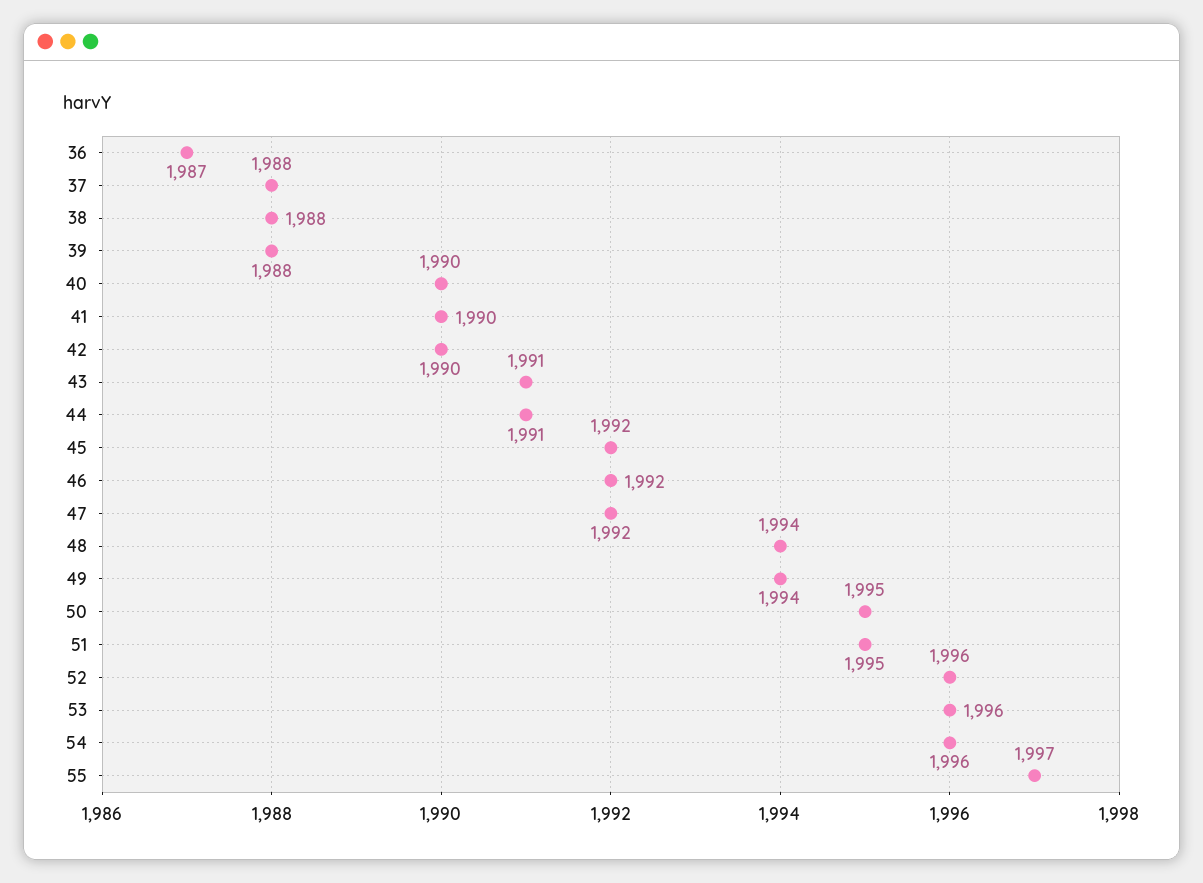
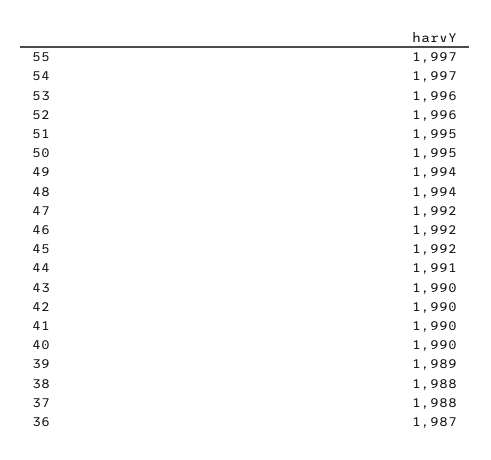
  {
    "36": 1987,
    "37": 1988,
    "38": 1988,
-   "39": 1988,
+   "39": 1989,
    "40": 1990,
    "41": 1990,
    "42": 1990,
-   "43": 1991,
+   "43": 1990,
    "44": 1991,
    "45": 1992,
    "46": 1992,
    "47": 1992,
    "48": 1994,
    "49": 1994,
    "50": 1995,
    "51": 1995,
    "52": 1996,
    "53": 1996,
-   "54": 1996,
+   "54": 1997,
    "55": 1997
  }

